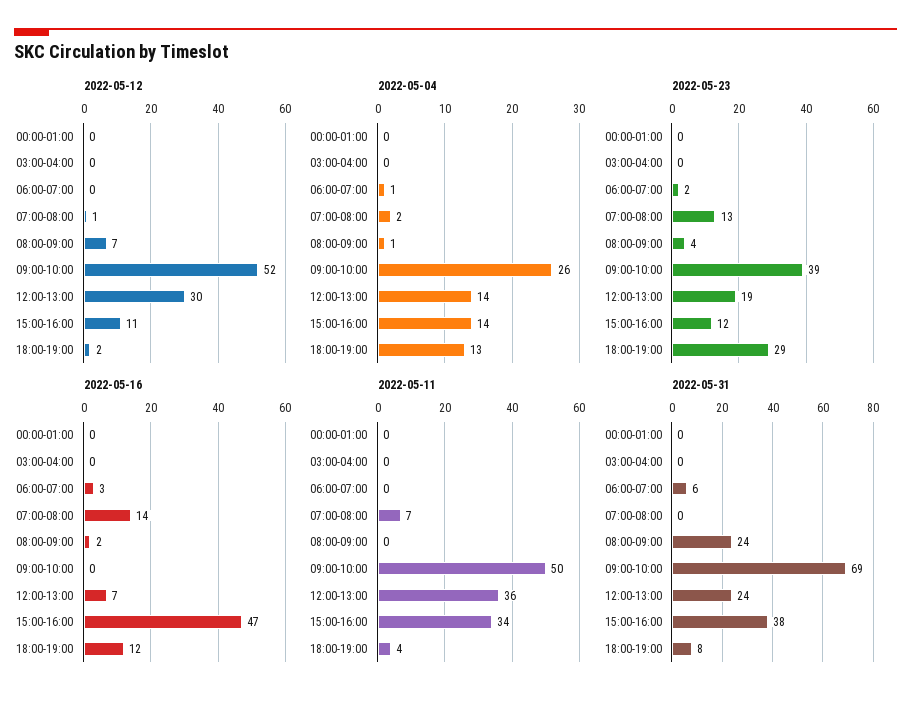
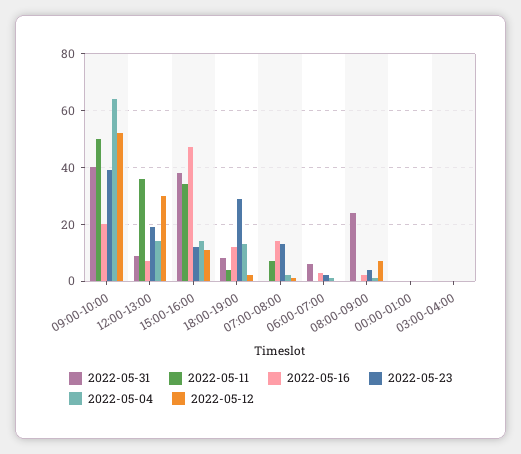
  {
    "2022-05-12": {
      "00:00-01:00": 0,
      "03:00-04:00": 0,
      "06:00-07:00": 0,
      "07:00-08:00": 1,
      "08:00-09:00": 7,
      "09:00-10:00": 52,
      "12:00-13:00": 30,
      "15:00-16:00": 11,
      "18:00-19:00": 2
    },
    "2022-05-04": {
      "00:00-01:00": 0,
      "03:00-04:00": 0,
      "06:00-07:00": 1,
      "07:00-08:00": 2,
      "08:00-09:00": 1,
-     "09:00-10:00": 26,
+     "09:00-10:00": 65,
      "12:00-13:00": 14,
      "15:00-16:00": 14,
      "18:00-19:00": 13
    },
    "2022-05-23": {
      "00:00-01:00": 0,
      "03:00-04:00": 0,
      "06:00-07:00": 2,
      "07:00-08:00": 13,
      "08:00-09:00": 4,
      "09:00-10:00": 39,
      "12:00-13:00": 19,
      "15:00-16:00": 12,
      "18:00-19:00": 29
    },
    "2022-05-16": {
      "00:00-01:00": 0,
      "03:00-04:00": 0,
      "06:00-07:00": 3,
      "07:00-08:00": 14,
      "08:00-09:00": 2,
-     "09:00-10:00": 0,
+     "09:00-10:00": 20,
      "12:00-13:00": 7,
      "15:00-16:00": 47,
      "18:00-19:00": 12
    },
    "2022-05-11": {
      "00:00-01:00": 0,
      "03:00-04:00": 0,
      "06:00-07:00": 0,
      "07:00-08:00": 7,
      "08:00-09:00": 0,
      "09:00-10:00": 50,
      "12:00-13:00": 36,
      "15:00-16:00": 34,
      "18:00-19:00": 4
    },
    "2022-05-31": {
      "00:00-01:00": 0,
      "03:00-04:00": 0,
      "06:00-07:00": 6,
      "07:00-08:00": 0,
      "08:00-09:00": 24,
-     "09:00-10:00": 69,
+     "09:00-10:00": 40,
-     "12:00-13:00": 24,
+     "12:00-13:00": 10,
      "15:00-16:00": 38,
      "18:00-19:00": 8
    }
  }

